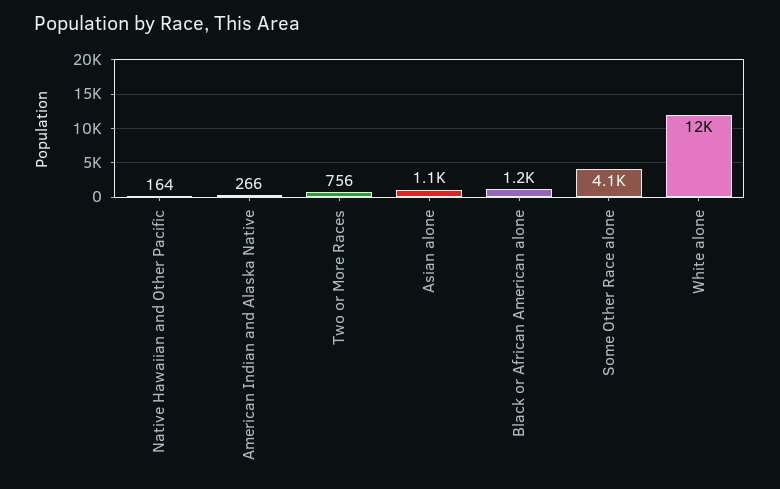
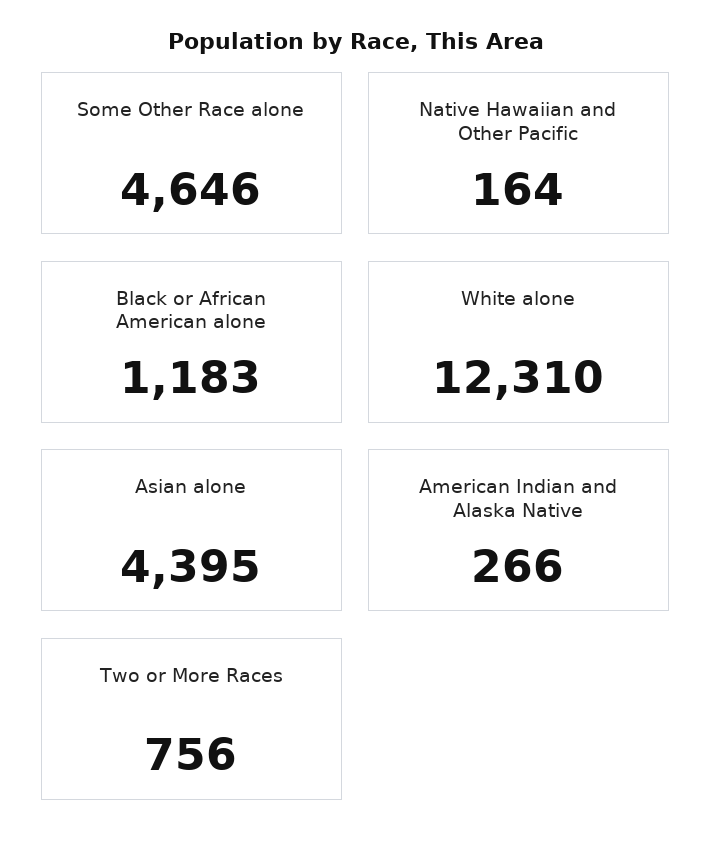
  {
    "Native Hawaiian and Other Pacific": 164,
    "American Indian and Alaska Native": 266,
    "Two or More Races": 756,
-   "Asian alone": 1100,
+   "Asian alone": 4395,
    "Black or African American alone": 1183,
-   "Some Other Race alone": 4100,
+   "Some Other Race alone": 4646,
    "White alone": 12310
  }

